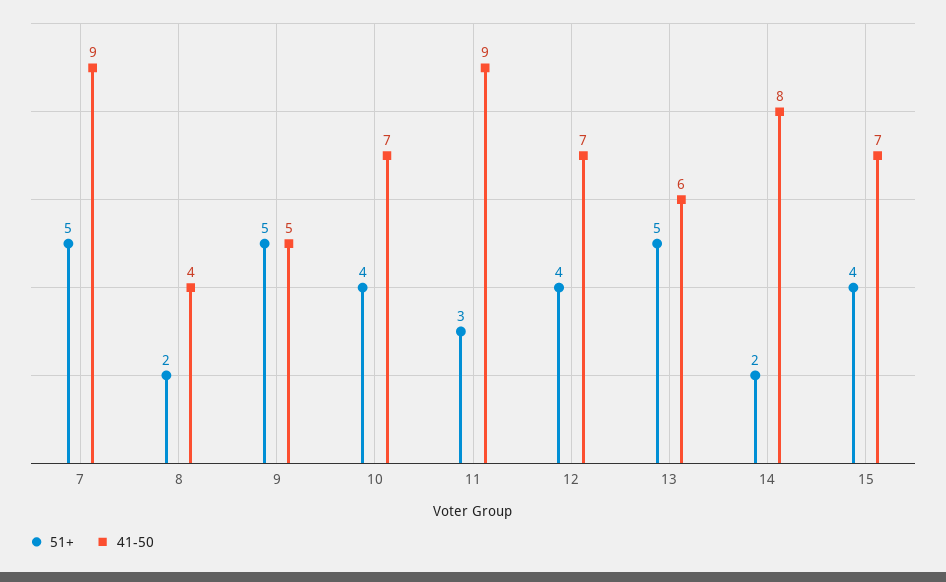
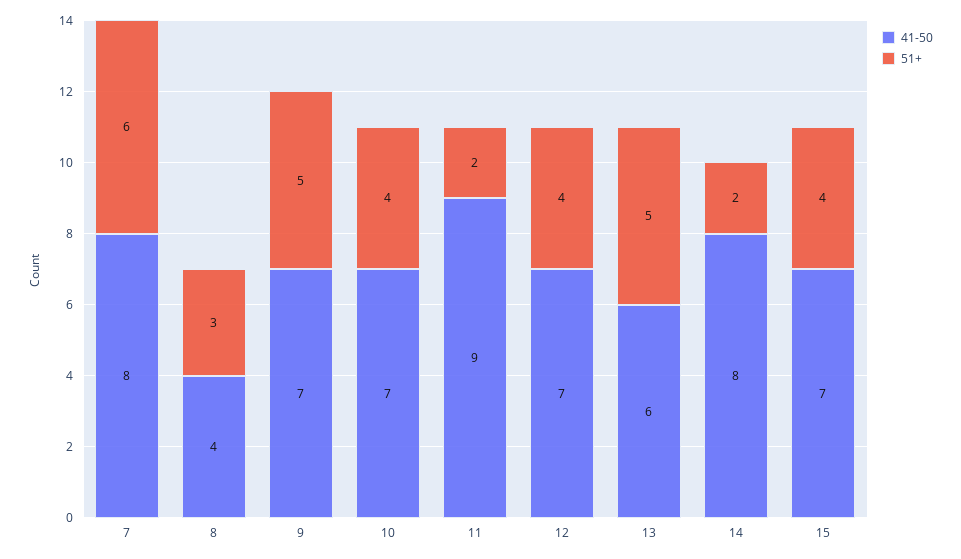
  {
    "51+": {
-     "7": 5,
+     "7": 6,
-     "8": 2,
+     "8": 3,
      "9": 5,
      "10": 4,
-     "11": 3,
+     "11": 2,
      "12": 4,
      "13": 5,
      "14": 2,
      "15": 4
    },
    "41-50": {
-     "7": 9,
+     "7": 8,
      "8": 4,
-     "9": 5,
+     "9": 7,
      "10": 7,
      "11": 9,
      "12": 7,
      "13": 6,
      "14": 8,
      "15": 7
    }
  }

